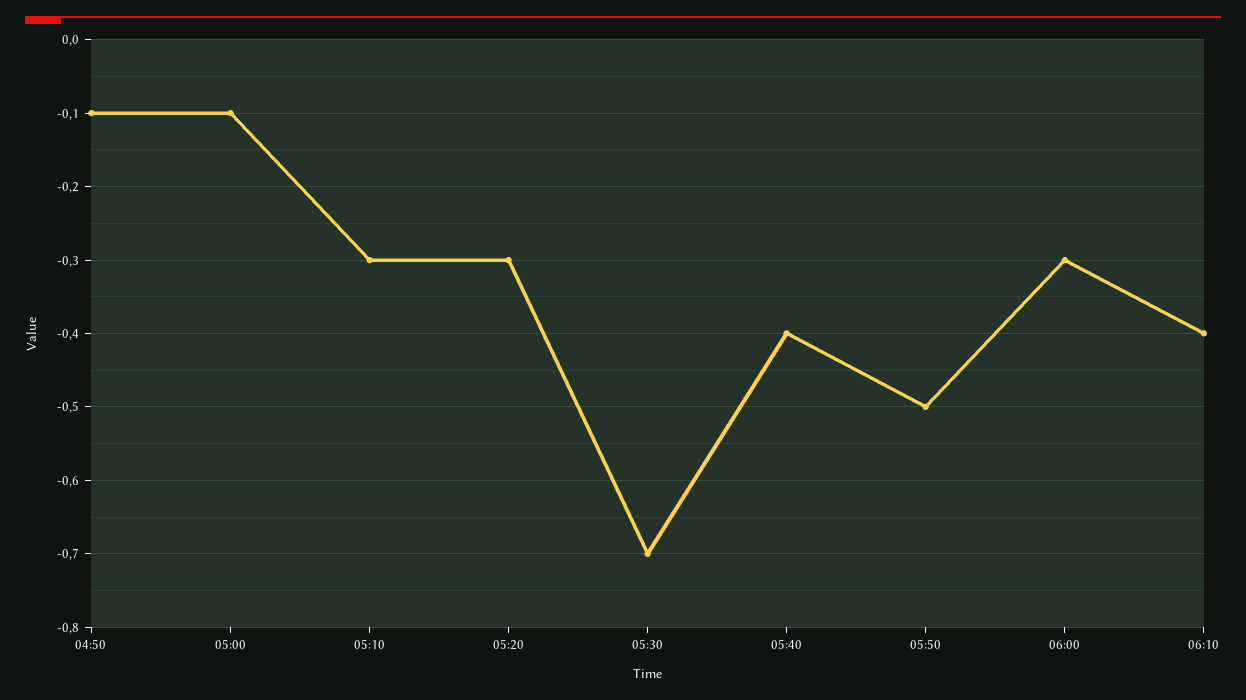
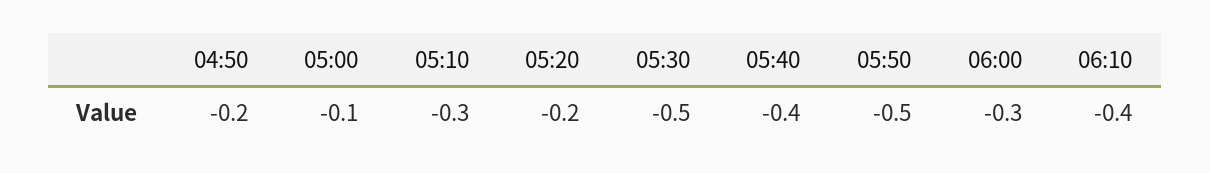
  {
-   "04:50": -0.1,
+   "04:50": -0.2,
    "05:00": -0.1,
    "05:10": -0.3,
-   "05:20": -0.3,
+   "05:20": -0.2,
-   "05:30": -0.7,
+   "05:30": -0.5,
    "05:40": -0.4,
    "05:50": -0.5,
    "06:00": -0.3,
    "06:10": -0.4
  }

